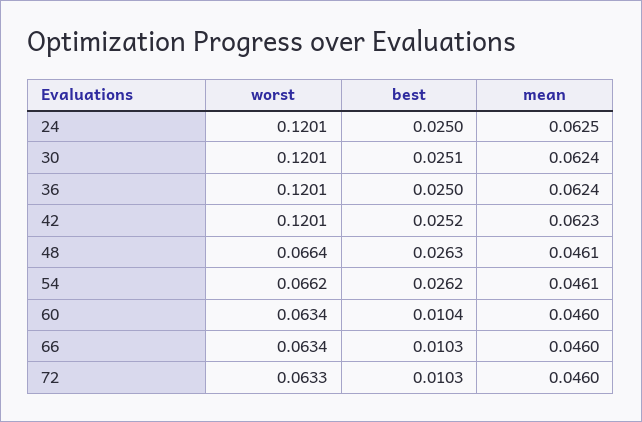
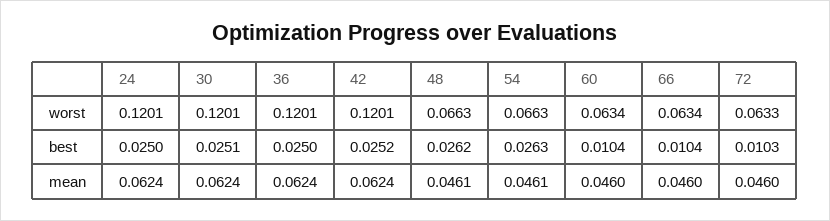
  {
    "worst": {
      "24": 0.1201,
      "30": 0.1201,
      "36": 0.1201,
      "42": 0.1201,
-     "48": 0.0664,
+     "48": 0.0663,
-     "54": 0.0662,
+     "54": 0.0663,
      "60": 0.0634,
      "66": 0.0634,
      "72": 0.0633
    },
    "best": {
      "24": 0.025,
      "30": 0.0251,
      "36": 0.025,
      "42": 0.0252,
-     "48": 0.0263,
+     "48": 0.0262,
-     "54": 0.0262,
+     "54": 0.0263,
      "60": 0.0104,
-     "66": 0.0103,
+     "66": 0.0104,
      "72": 0.0103
    },
    "mean": {
-     "24": 0.0625,
+     "24": 0.0624,
      "30": 0.0624,
      "36": 0.0624,
-     "42": 0.0623,
+     "42": 0.0624,
      "48": 0.0461,
      "54": 0.0461,
      "60": 0.046,
      "66": 0.046,
      "72": 0.046
    }
  }

